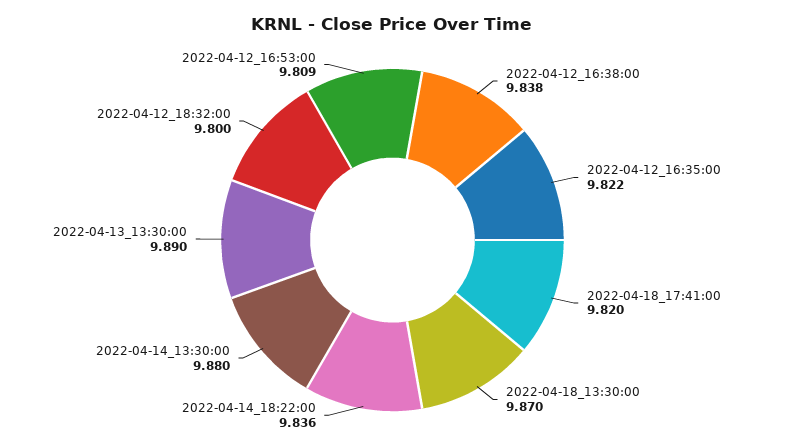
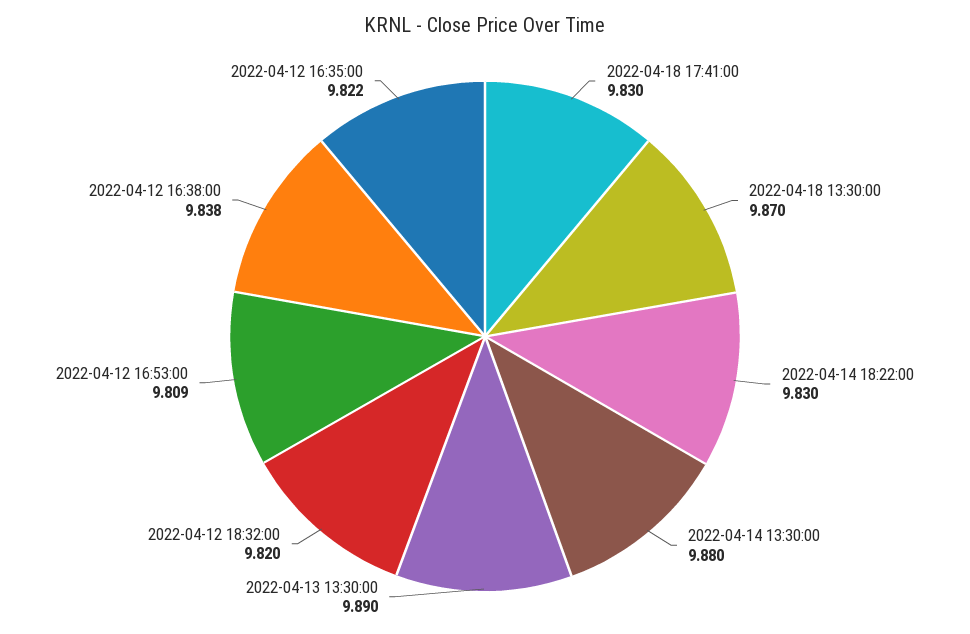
  {
    "2022-04-12_16:38:00": 9.838,
    "2022-04-12_16:35:00": 9.822,
-   "2022-04-18_17:41:00": 9.82,
+   "2022-04-18_17:41:00": 9.83,
    "2022-04-18_13:30:00": 9.87,
-   "2022-04-14_18:22:00": 9.836,
+   "2022-04-14_18:22:00": 9.83,
    "2022-04-14_13:30:00": 9.88,
    "2022-04-13_13:30:00": 9.89,
-   "2022-04-12_18:32:00": 9.8,
+   "2022-04-12_18:32:00": 9.82,
    "2022-04-12_16:53:00": 9.809
  }

